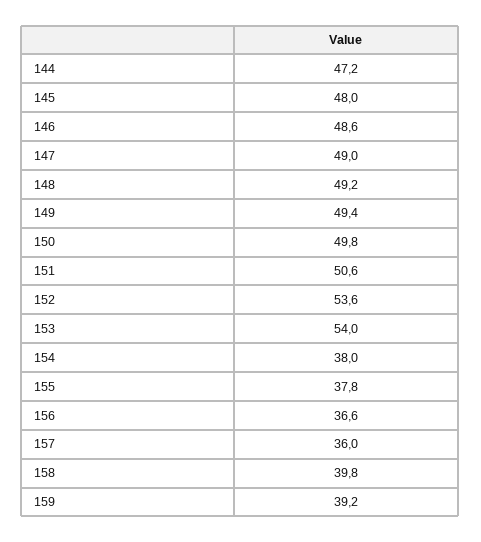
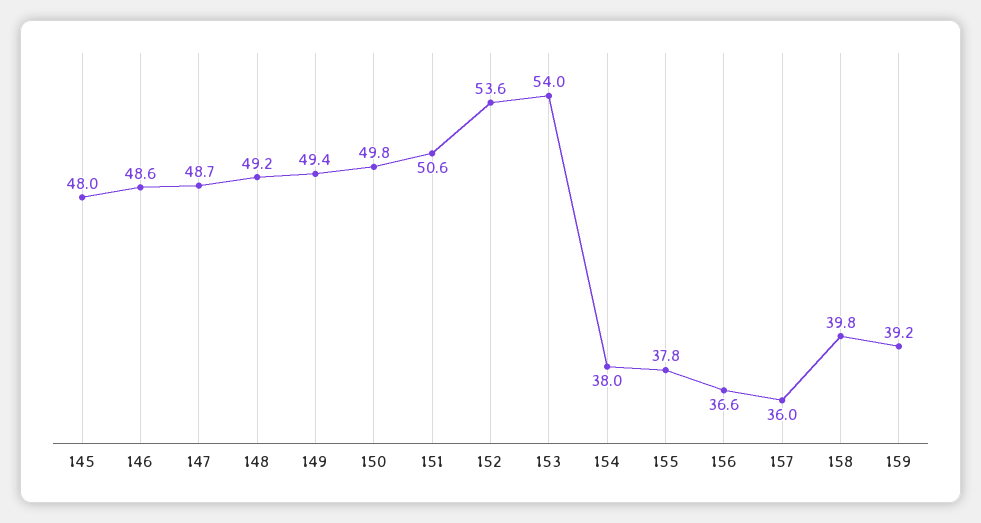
  {
-   "144": 47.2,
    "145": 48,
    "146": 48.6,
-   "147": 49,
+   "147": 48.7,
    "148": 49.2,
    "149": 49.4,
    "150": 49.8,
    "151": 50.6,
    "152": 53.6,
    "153": 54,
    "154": 38,
    "155": 37.8,
    "156": 36.6,
    "157": 36,
    "158": 39.8,
    "159": 39.2
  }

